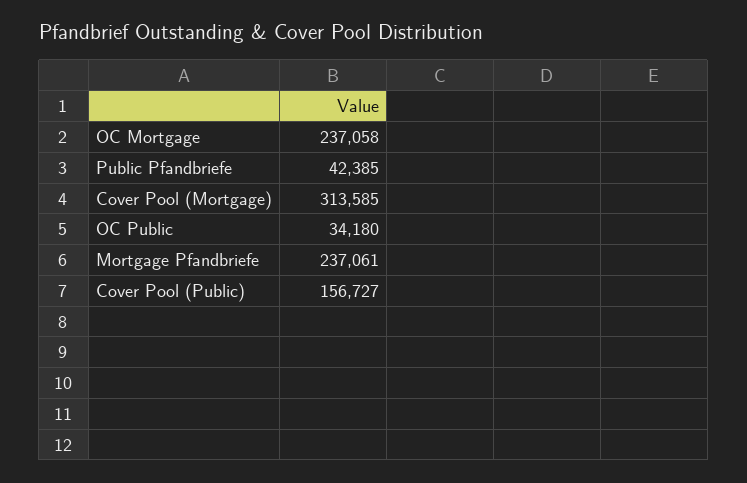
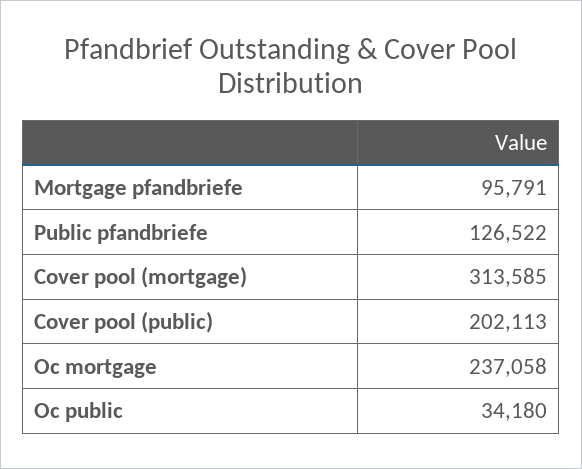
  {
    "OC Mortgage": 237058,
-   "Public Pfandbriefe": 42385,
+   "Public Pfandbriefe": 126522,
    "Cover Pool (Mortgage)": 313585,
    "OC Public": 34180,
-   "Mortgage Pfandbriefe": 237061,
+   "Mortgage Pfandbriefe": 95791,
-   "Cover Pool (Public)": 156727
+   "Cover Pool (Public)": 202113
  }

